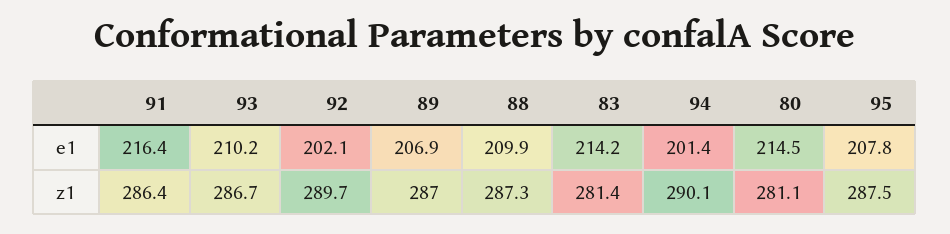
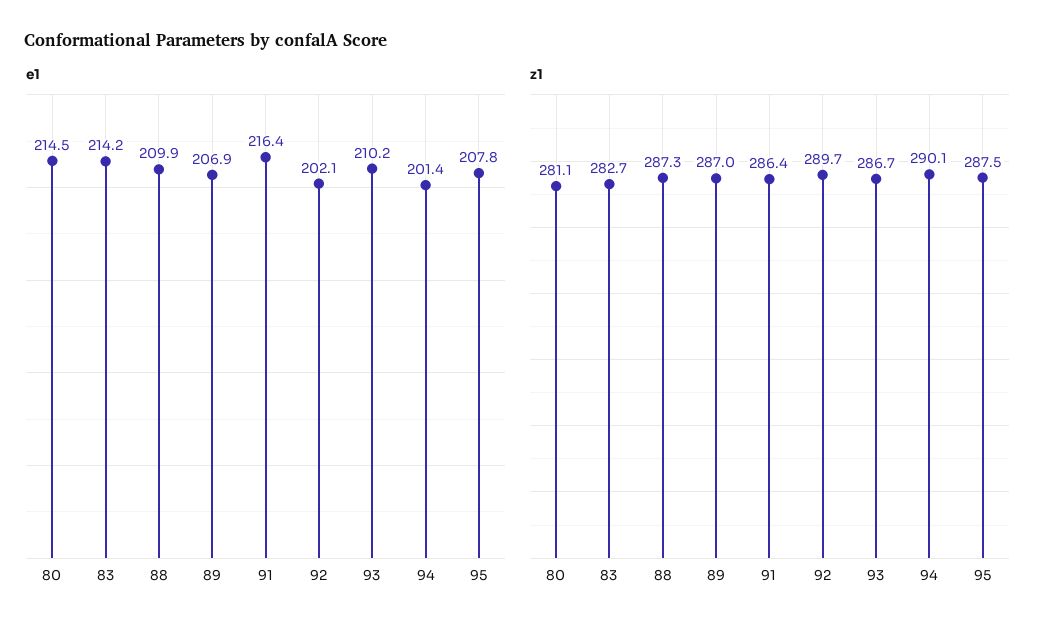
  {
    "e1": {
      "91": 216.4,
      "93": 210.2,
      "92": 202.1,
      "89": 206.9,
      "88": 209.9,
      "83": 214.2,
      "94": 201.4,
      "80": 214.5,
      "95": 207.8
    },
    "z1": {
      "91": 286.4,
      "93": 286.7,
      "92": 289.7,
      "89": 287,
      "88": 287.3,
-     "83": 281.4,
+     "83": 282.7,
      "94": 290.1,
      "80": 281.1,
      "95": 287.5
    }
  }

